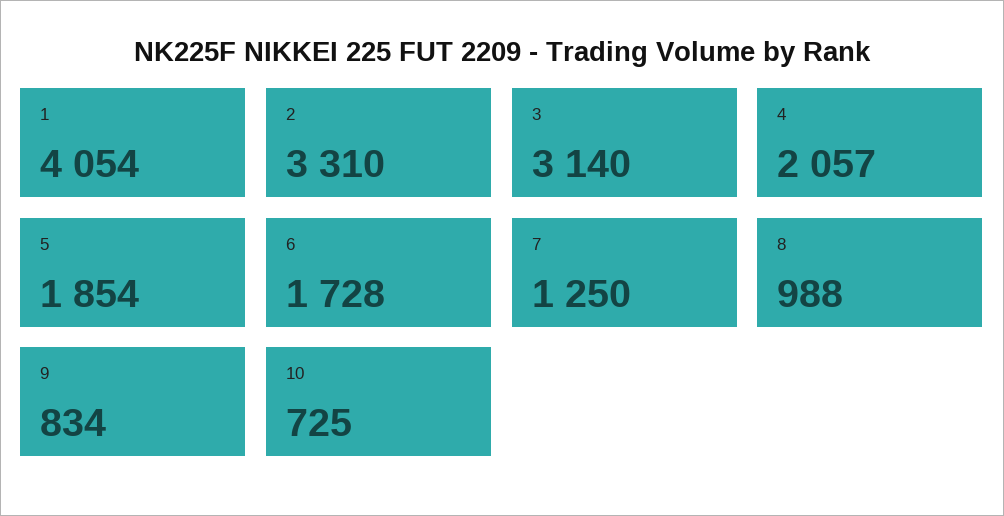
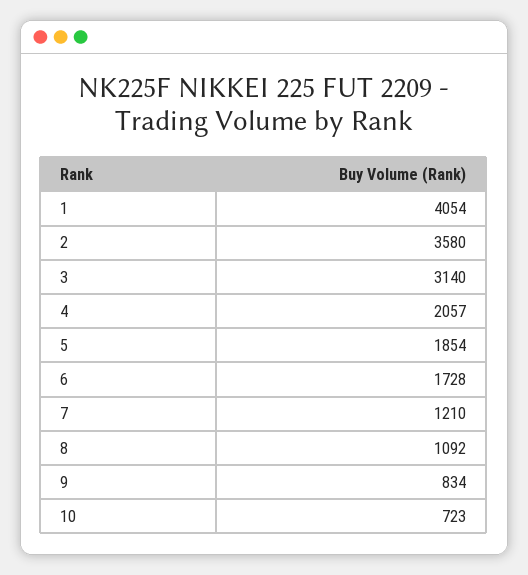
  {
    "1": 4054,
-   "2": 3310,
+   "2": 3580,
    "3": 3140,
    "4": 2057,
    "5": 1854,
    "6": 1728,
-   "7": 1250,
+   "7": 1210,
-   "8": 988,
+   "8": 1092,
    "9": 834,
-   "10": 725
+   "10": 723
  }

